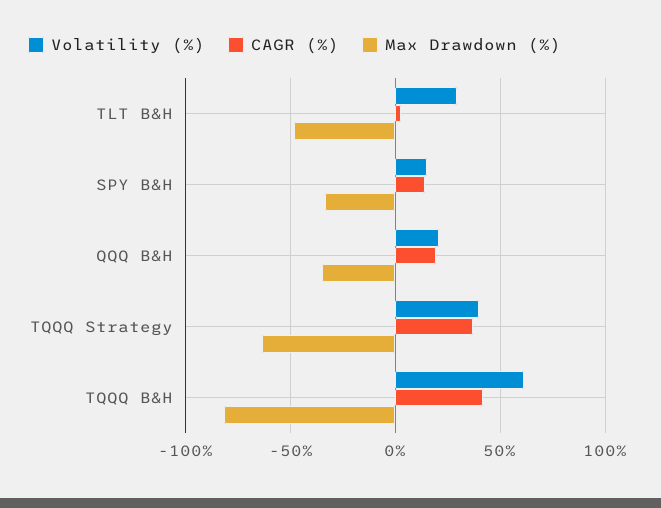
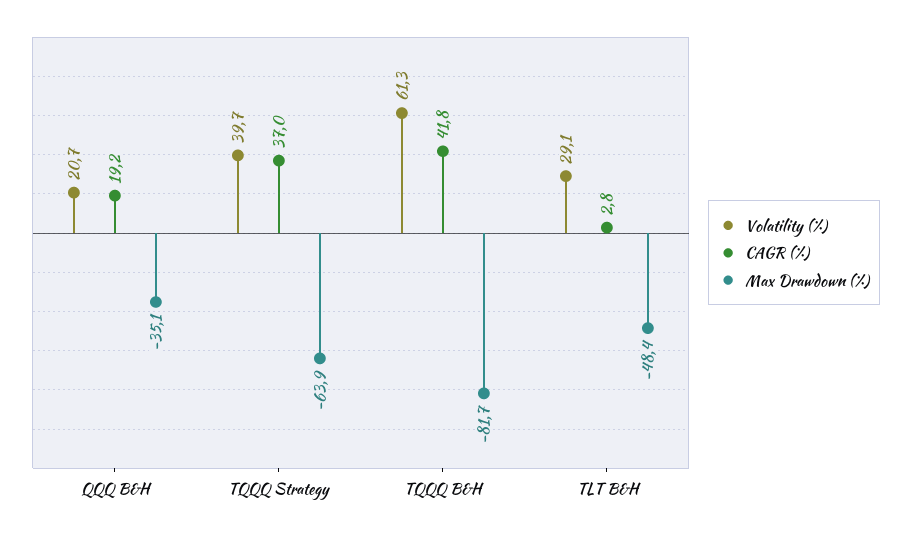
  {
    "Volatility (%)": {
      "TLT B&H": 29.1,
-     "SPY B&H": 15,
      "QQQ B&H": 20.7,
      "TQQQ Strategy": 39.7,
      "TQQQ B&H": 61.3
    },
    "CAGR (%)": {
      "TLT B&H": 2.8,
-     "SPY B&H": 15,
      "QQQ B&H": 19.2,
      "TQQQ Strategy": 37,
      "TQQQ B&H": 41.8
    },
    "Max Drawdown (%)": {
      "TLT B&H": -48.4,
-     "SPY B&H": -35,
      "QQQ B&H": -35.1,
      "TQQQ Strategy": -63.9,
      "TQQQ B&H": -81.7
    }
  }

